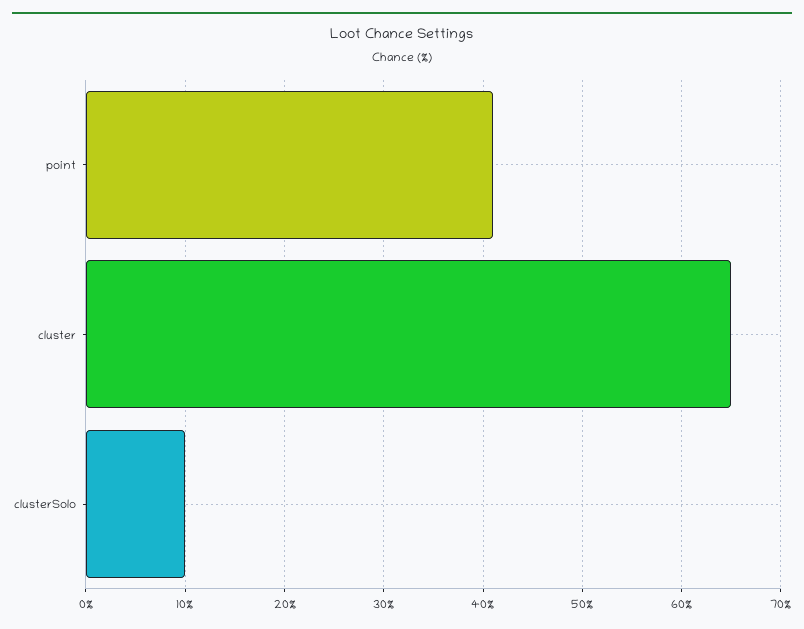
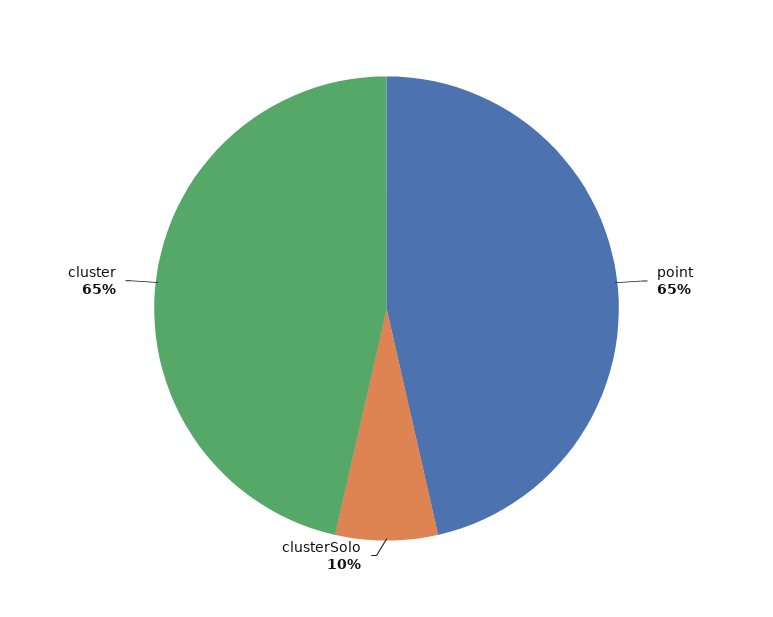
  {
-   "point": 41,
+   "point": 65,
    "cluster": 65,
    "clusterSolo": 10
  }

